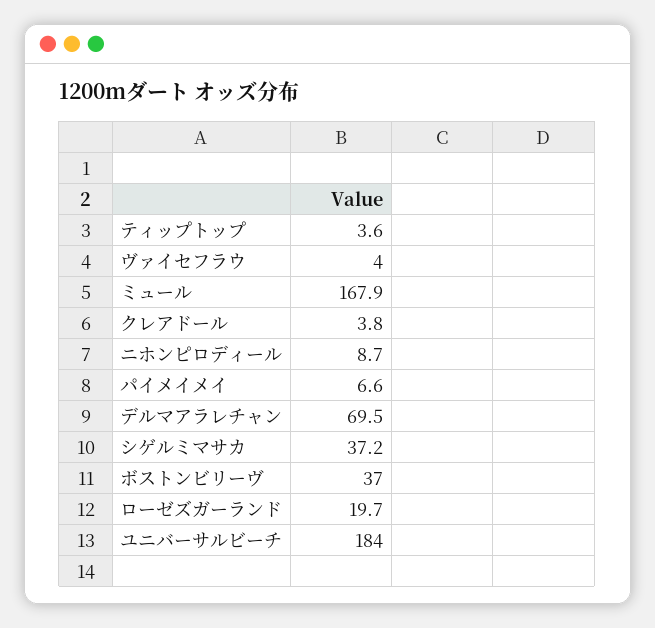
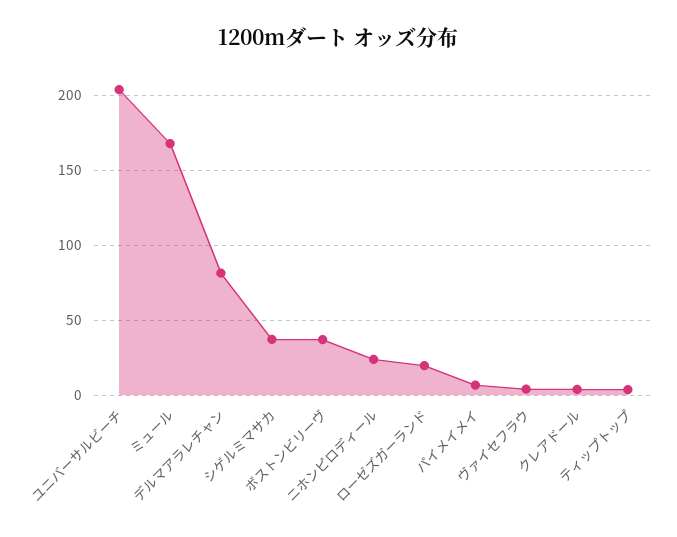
  {
    "ティップトップ": 3.6,
    "ヴァイセフラウ": 4,
    "ミュール": 167.9,
    "クレアドール": 3.8,
-   "ニホンピロディール": 8.7,
+   "ニホンピロディール": 25,
    "パイメイメイ": 6.6,
-   "デルマアラレチャン": 69.5,
+   "デルマアラレチャン": 80,
    "シゲルミマサカ": 37.2,
    "ボストンビリーヴ": 37,
    "ローゼズガーランド": 19.7,
-   "ユニバーサルビーチ": 184
+   "ユニバーサルビーチ": 205
  }

